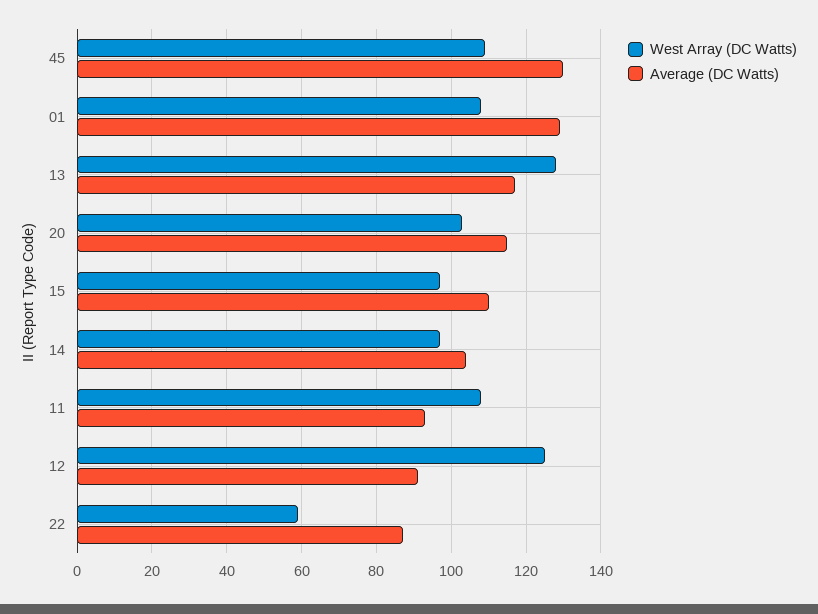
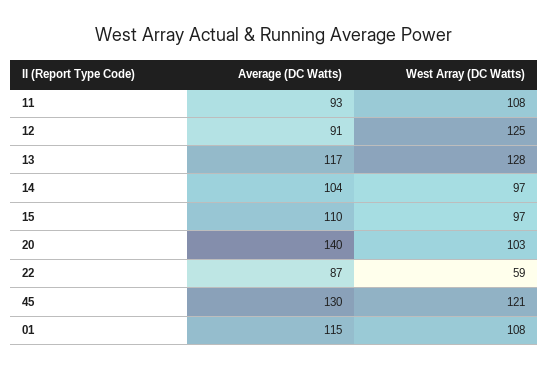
  {
    "West Array (DC Watts)": {
-     "45": 110,
+     "45": 121,
      "01": 108,
      "13": 128,
      "20": 103,
      "15": 97,
      "14": 97,
      "11": 108,
      "12": 125,
      "22": 59
    },
    "Average (DC Watts)": {
      "45": 130,
-     "01": 130,
+     "01": 115,
      "13": 117,
-     "20": 115,
+     "20": 140,
      "15": 110,
      "14": 104,
      "11": 93,
      "12": 91,
      "22": 87
    }
  }

